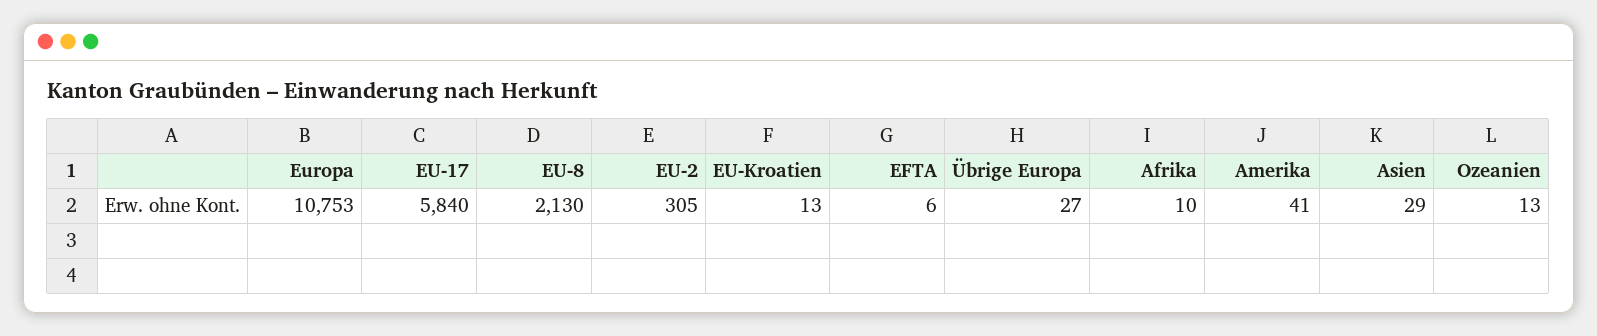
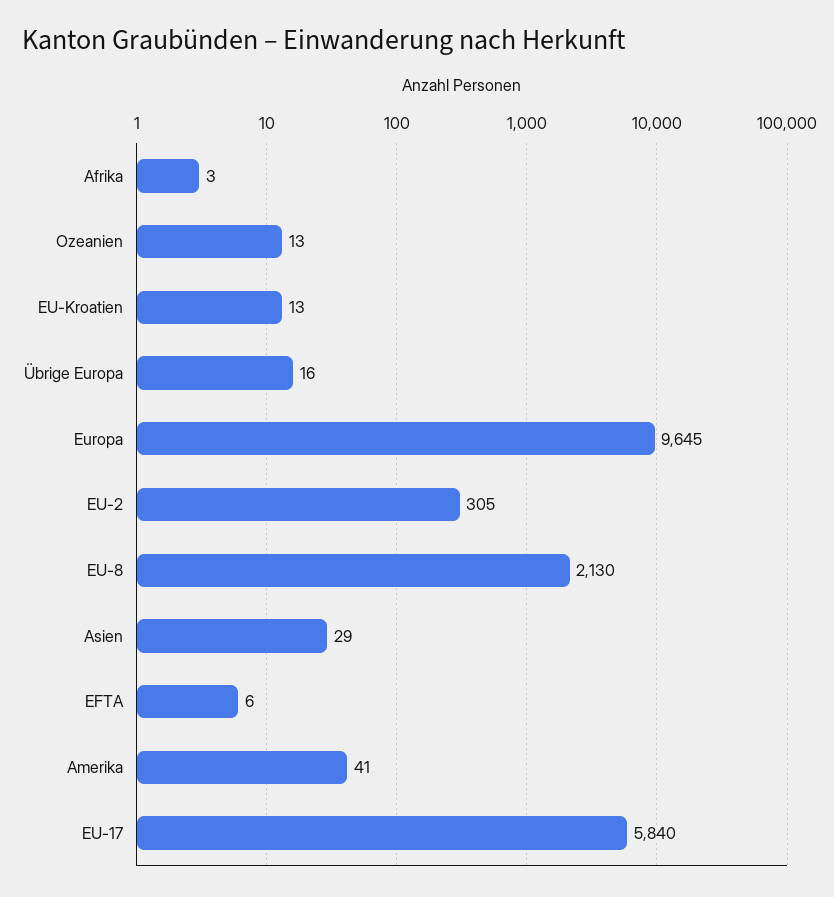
  {
-   "Europa": 10753,
+   "Europa": 9645,
    "EU-17": 5840,
    "EU-8": 2130,
    "EU-2": 305,
    "EU-Kroatien": 13,
    "EFTA": 6,
-   "Übrige Europa": 27,
+   "Übrige Europa": 16,
-   "Afrika": 10,
+   "Afrika": 3,
    "Amerika": 41,
    "Asien": 29,
    "Ozeanien": 13
  }

